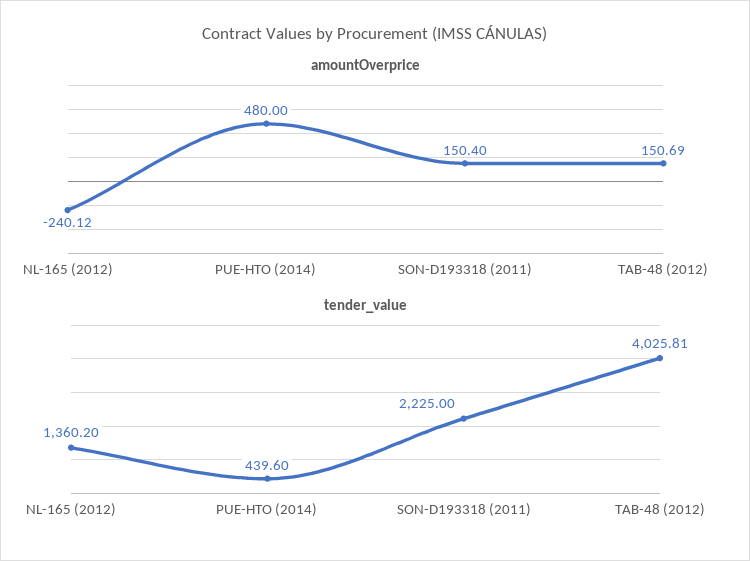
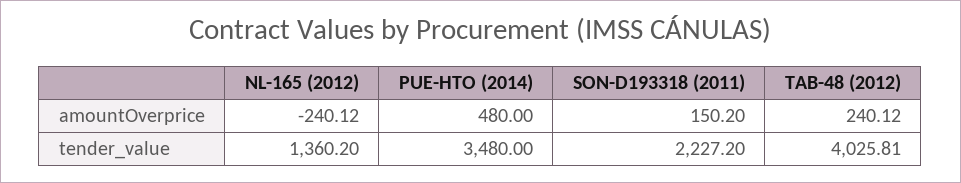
  {
    "amountOverprice": {
      "NL-165 (2012)": -240.12,
      "PUE-HTO (2014)": 480,
-     "SON-D193318 (2011)": 150.4,
+     "SON-D193318 (2011)": 150.2,
-     "TAB-48 (2012)": 150.69
+     "TAB-48 (2012)": 240.12
    },
    "tender_value": {
      "NL-165 (2012)": 1360.2,
-     "PUE-HTO (2014)": 439.6,
+     "PUE-HTO (2014)": 3480,
-     "SON-D193318 (2011)": 2225,
+     "SON-D193318 (2011)": 2227.2,
      "TAB-48 (2012)": 4025.81
    }
  }

